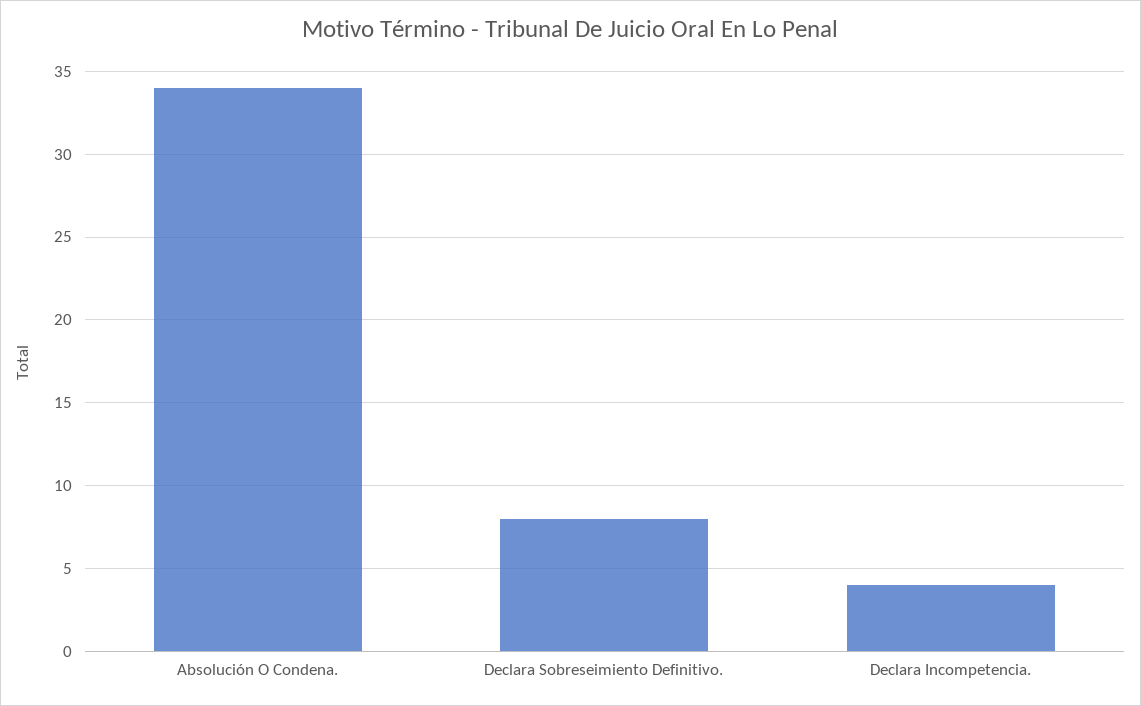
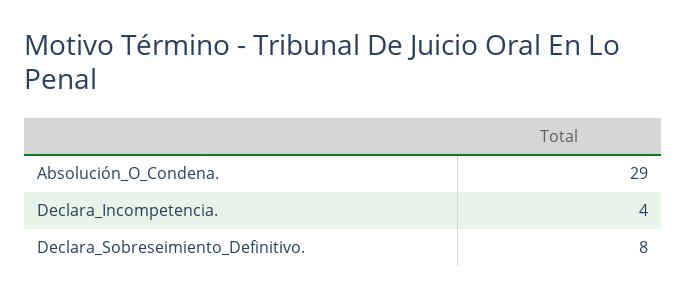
  {
-   "Absolución O Condena.": 34,
+   "Absolución O Condena.": 29,
    "Declara Sobreseimiento Definitivo.": 8,
    "Declara Incompetencia.": 4
  }

